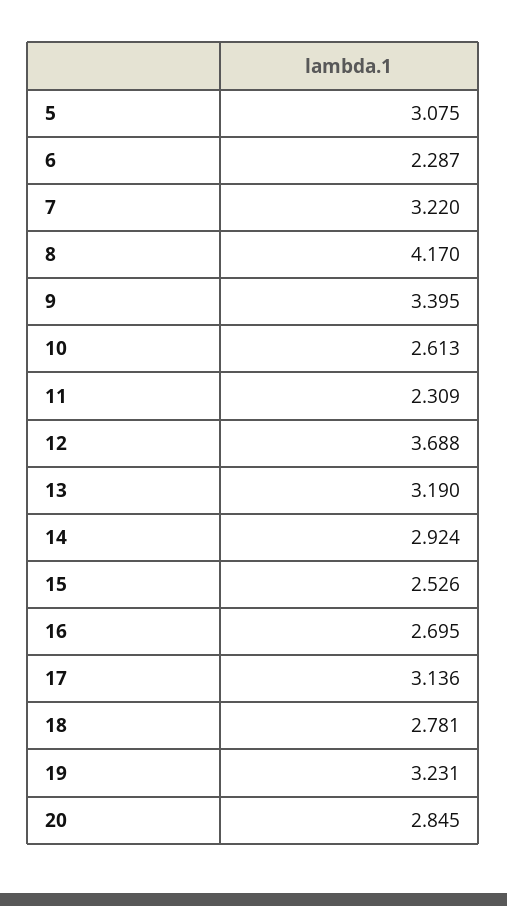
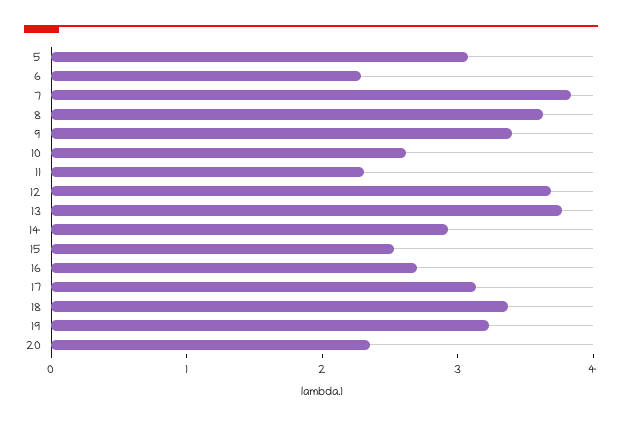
  {
    "5": 3.075,
    "6": 2.287,
-   "7": 3.22,
+   "7": 3.8,
-   "8": 4.17,
+   "8": 3.6,
    "9": 3.395,
    "10": 2.613,
    "11": 2.309,
    "12": 3.688,
-   "13": 3.19,
+   "13": 3.8,
    "14": 2.924,
    "15": 2.526,
    "16": 2.695,
    "17": 3.136,
-   "18": 2.781,
+   "18": 3.4,
    "19": 3.231,
-   "20": 2.845
+   "20": 2.4
  }

